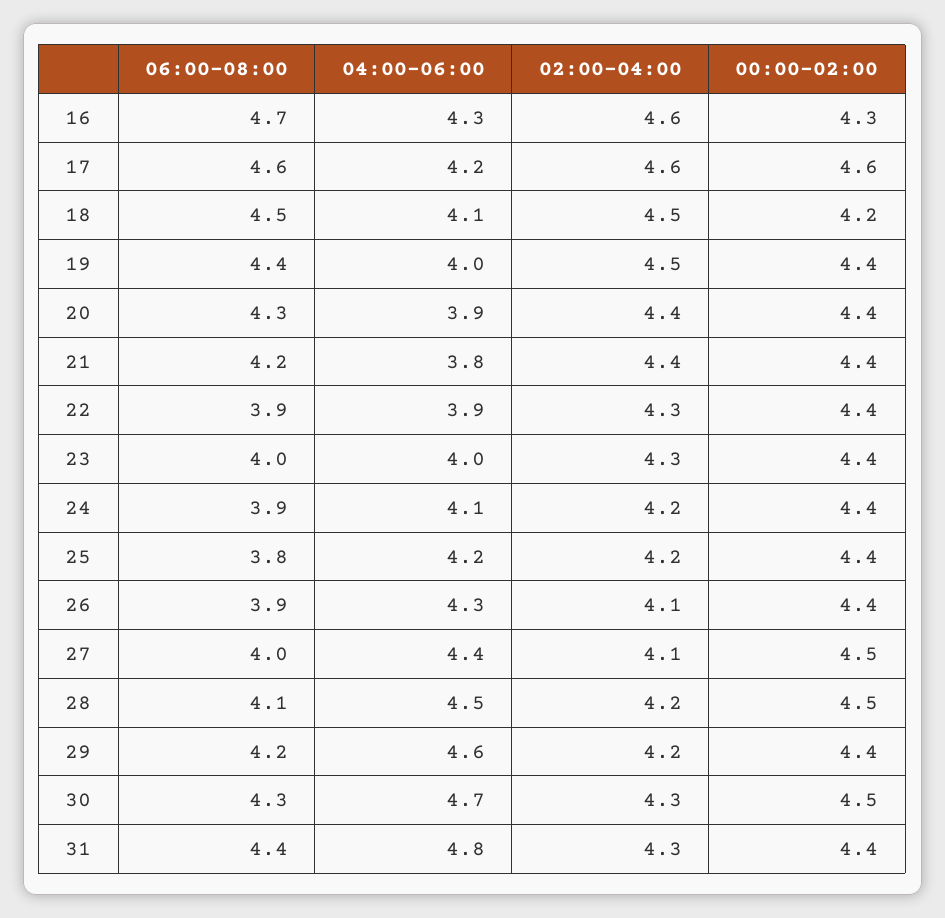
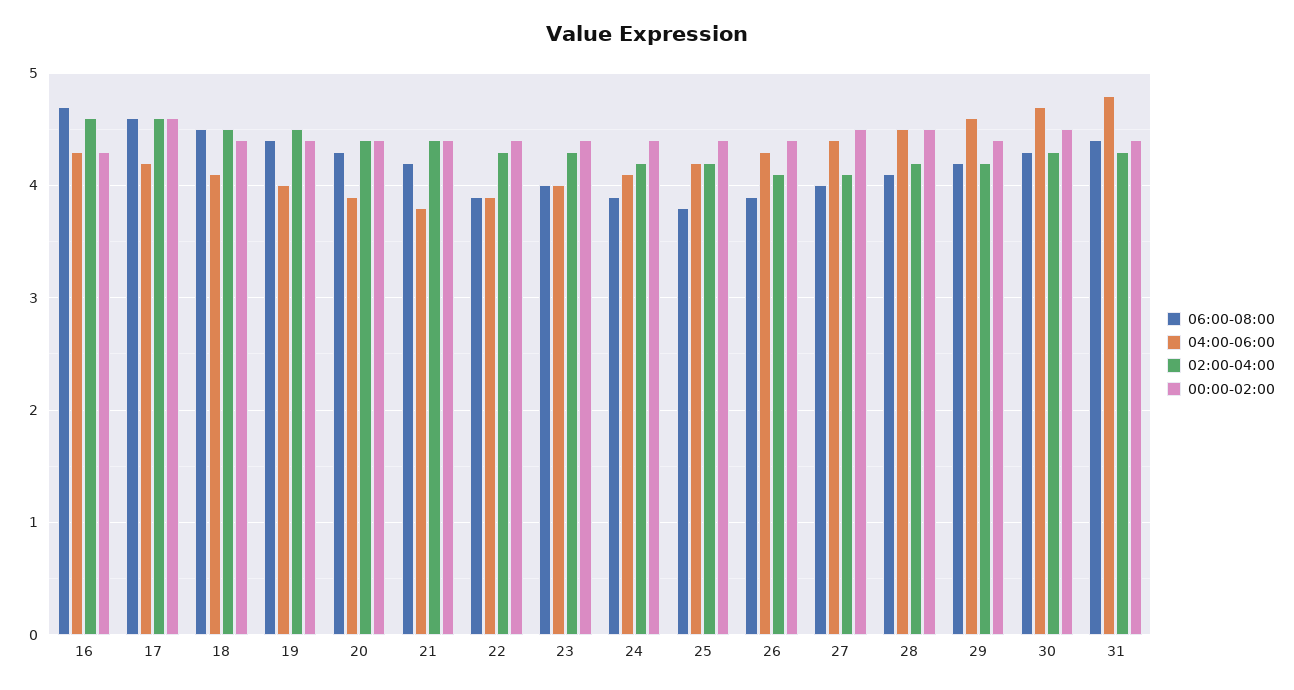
  {
    "06:00-08:00": {
      "16": 4.7,
      "17": 4.6,
      "18": 4.5,
      "19": 4.4,
      "20": 4.3,
      "21": 4.2,
      "22": 3.9,
      "23": 4,
      "24": 3.9,
      "25": 3.8,
      "26": 3.9,
      "27": 4,
      "28": 4.1,
      "29": 4.2,
      "30": 4.3,
      "31": 4.4
    },
    "04:00-06:00": {
      "16": 4.3,
      "17": 4.2,
      "18": 4.1,
      "19": 4,
      "20": 3.9,
      "21": 3.8,
      "22": 3.9,
      "23": 4,
      "24": 4.1,
      "25": 4.2,
      "26": 4.3,
      "27": 4.4,
      "28": 4.5,
      "29": 4.6,
      "30": 4.7,
      "31": 4.8
    },
    "02:00-04:00": {
      "16": 4.6,
      "17": 4.6,
      "18": 4.5,
      "19": 4.5,
      "20": 4.4,
      "21": 4.4,
      "22": 4.3,
      "23": 4.3,
      "24": 4.2,
      "25": 4.2,
      "26": 4.1,
      "27": 4.1,
      "28": 4.2,
      "29": 4.2,
      "30": 4.3,
      "31": 4.3
    },
    "00:00-02:00": {
      "16": 4.3,
      "17": 4.6,
-     "18": 4.2,
+     "18": 4.4,
      "19": 4.4,
      "20": 4.4,
      "21": 4.4,
      "22": 4.4,
      "23": 4.4,
      "24": 4.4,
      "25": 4.4,
      "26": 4.4,
      "27": 4.5,
      "28": 4.5,
      "29": 4.4,
      "30": 4.5,
      "31": 4.4
    }
  }

